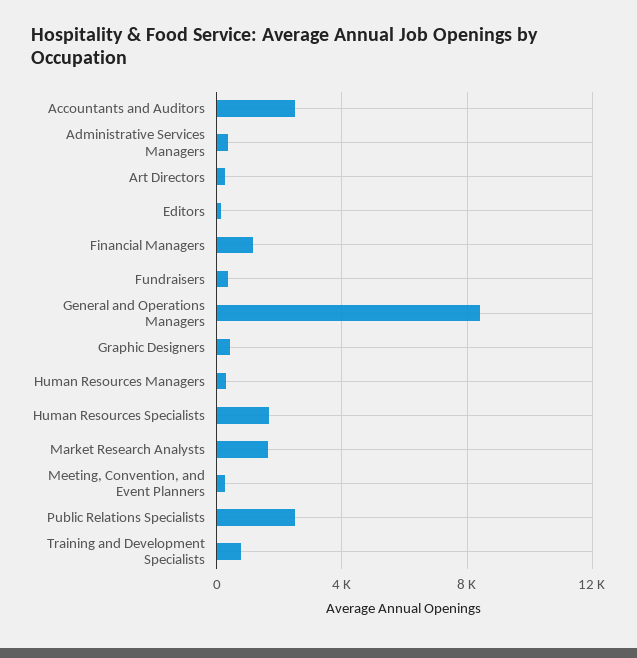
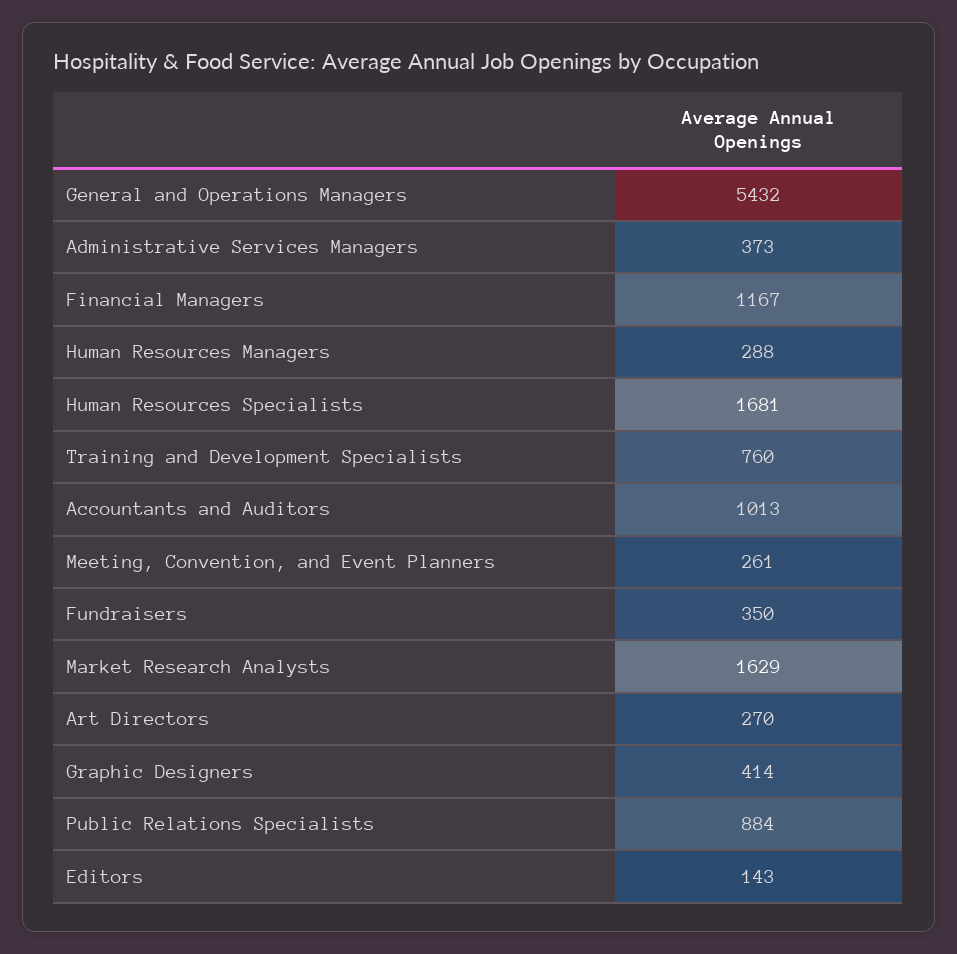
  {
-   "Accountants and Auditors": 2500,
+   "Accountants and Auditors": 1013,
    "Administrative Services Managers": 373,
    "Art Directors": 270,
    "Editors": 143,
    "Financial Managers": 1167,
    "Fundraisers": 350,
-   "General and Operations Managers": 8500,
+   "General and Operations Managers": 5432,
    "Graphic Designers": 414,
    "Human Resources Managers": 288,
    "Human Resources Specialists": 1681,
    "Market Research Analysts": 1629,
    "Meeting, Convention, and Event Planners": 261,
-   "Public Relations Specialists": 2500,
+   "Public Relations Specialists": 884,
    "Training and Development Specialists": 760
  }

